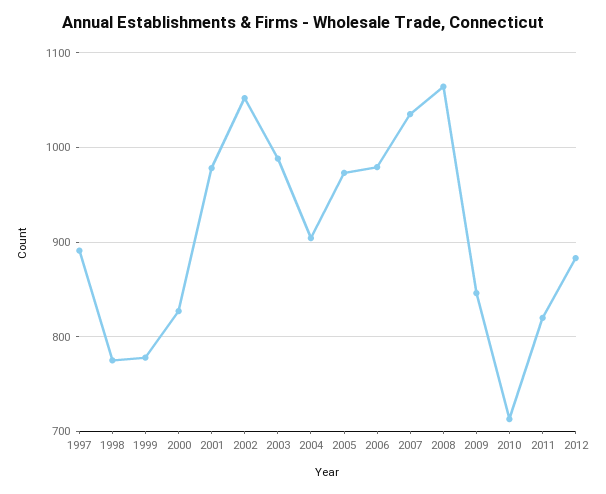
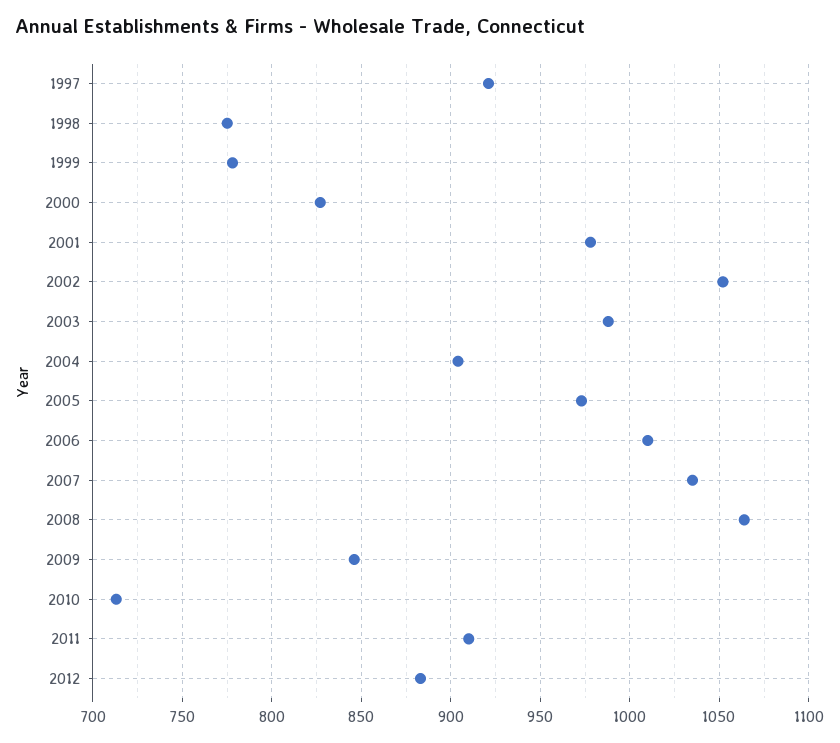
  {
-   "1997": 890,
+   "1997": 920,
    "1998": 775,
    "1999": 780,
    "2000": 825,
    "2001": 980,
    "2002": 1050,
    "2003": 990,
    "2004": 905,
    "2005": 975,
-   "2006": 980,
+   "2006": 1010,
    "2007": 1035,
    "2008": 1065,
    "2009": 845,
    "2010": 715,
-   "2011": 820,
+   "2011": 910,
    "2012": 885
  }

